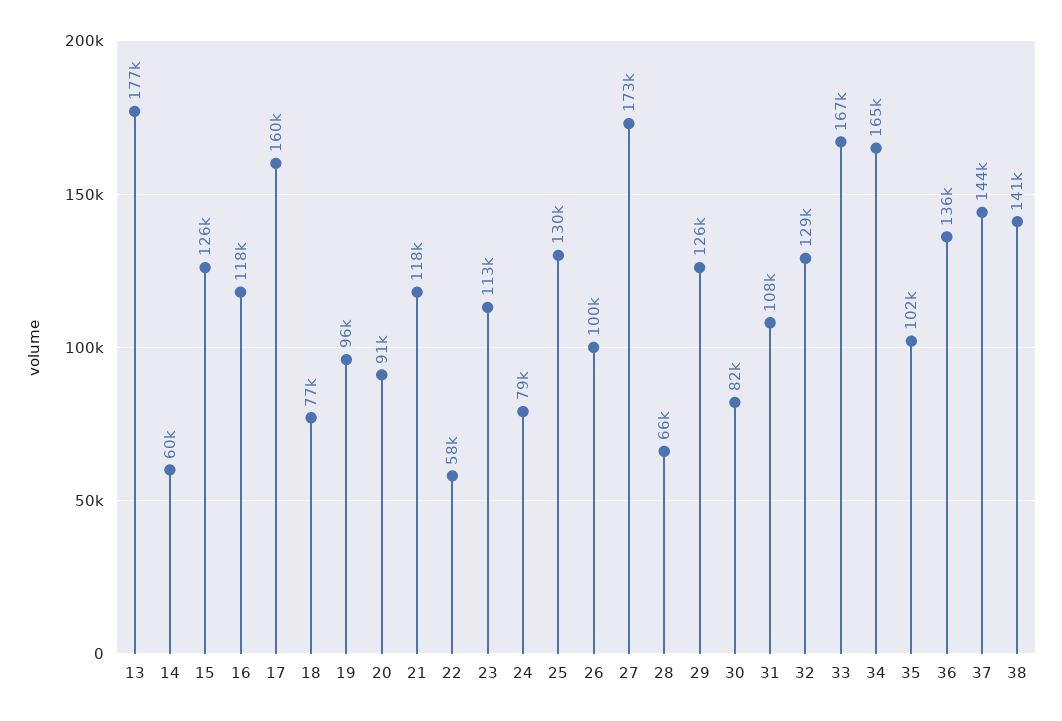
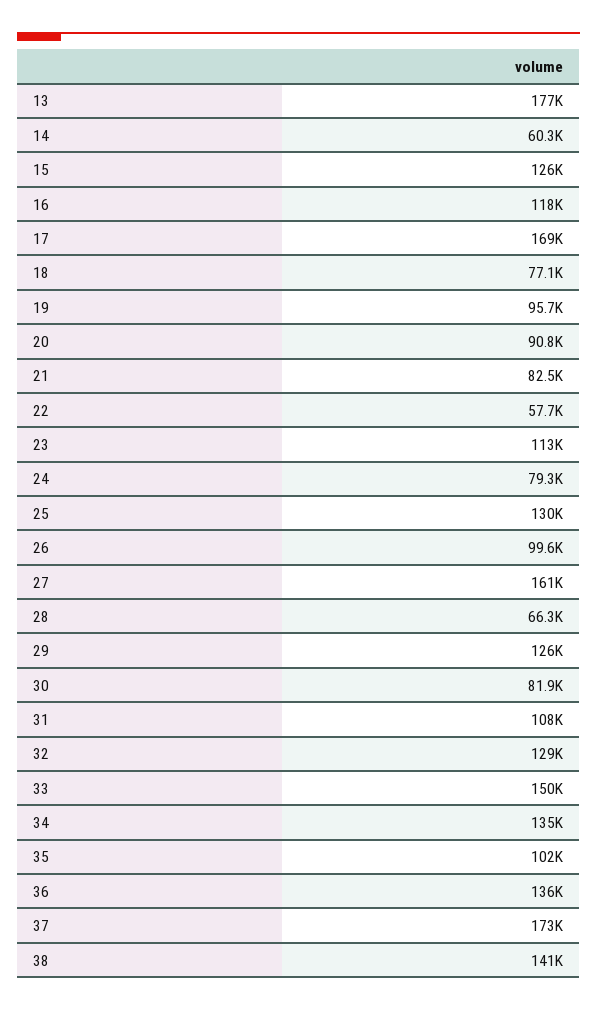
  {
    "13": 177000,
    "14": 60300,
    "15": 126000,
    "16": 118000,
-   "17": 160000,
+   "17": 169000,
    "18": 77100,
    "19": 95700,
    "20": 90800,
-   "21": 118000,
+   "21": 82500,
    "22": 57700,
    "23": 113000,
    "24": 79300,
    "25": 130000,
    "26": 99600,
-   "27": 173000,
+   "27": 161000,
    "28": 66300,
    "29": 126000,
    "30": 81900,
    "31": 108000,
    "32": 129000,
-   "33": 167000,
+   "33": 150000,
-   "34": 165000,
+   "34": 135000,
    "35": 102000,
    "36": 136000,
-   "37": 144000,
+   "37": 173000,
    "38": 141000
  }

